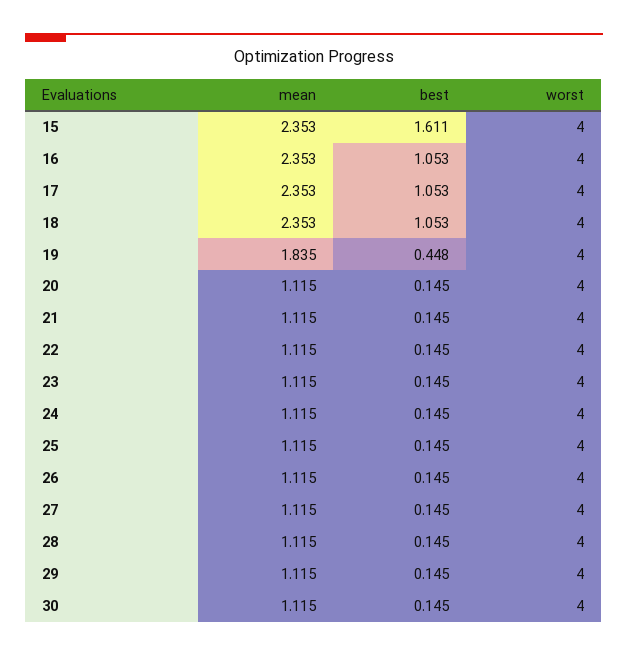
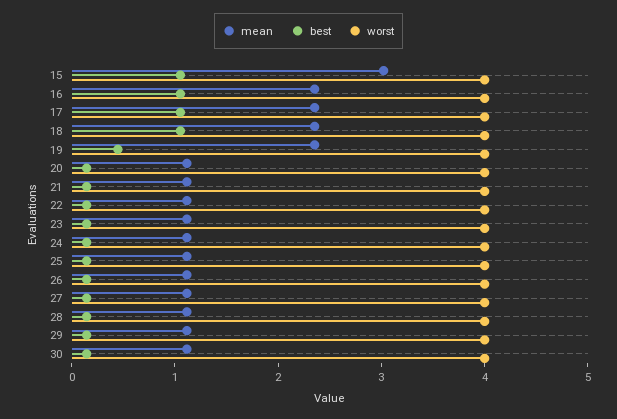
  {
    "mean": {
-     "15": 2.353,
+     "15": 3,
      "16": 2.353,
      "17": 2.353,
      "18": 2.353,
-     "19": 1.835,
+     "19": 2.4,
      "20": 1.115,
      "21": 1.115,
      "22": 1.115,
      "23": 1.115,
      "24": 1.115,
      "25": 1.115,
      "26": 1.115,
      "27": 1.115,
      "28": 1.115,
      "29": 1.115,
      "30": 1.115
    },
    "best": {
-     "15": 1.611,
+     "15": 1,
      "16": 1.053,
      "17": 1.053,
      "18": 1.053,
      "19": 0.448,
      "20": 0.145,
      "21": 0.145,
      "22": 0.145,
      "23": 0.145,
      "24": 0.145,
      "25": 0.145,
      "26": 0.145,
      "27": 0.145,
      "28": 0.145,
      "29": 0.145,
      "30": 0.145
    },
    "worst": {
      "15": 4,
      "16": 4,
      "17": 4,
      "18": 4,
      "19": 4,
      "20": 4,
      "21": 4,
      "22": 4,
      "23": 4,
      "24": 4,
      "25": 4,
      "26": 4,
      "27": 4,
      "28": 4,
      "29": 4,
      "30": 4
    }
  }

